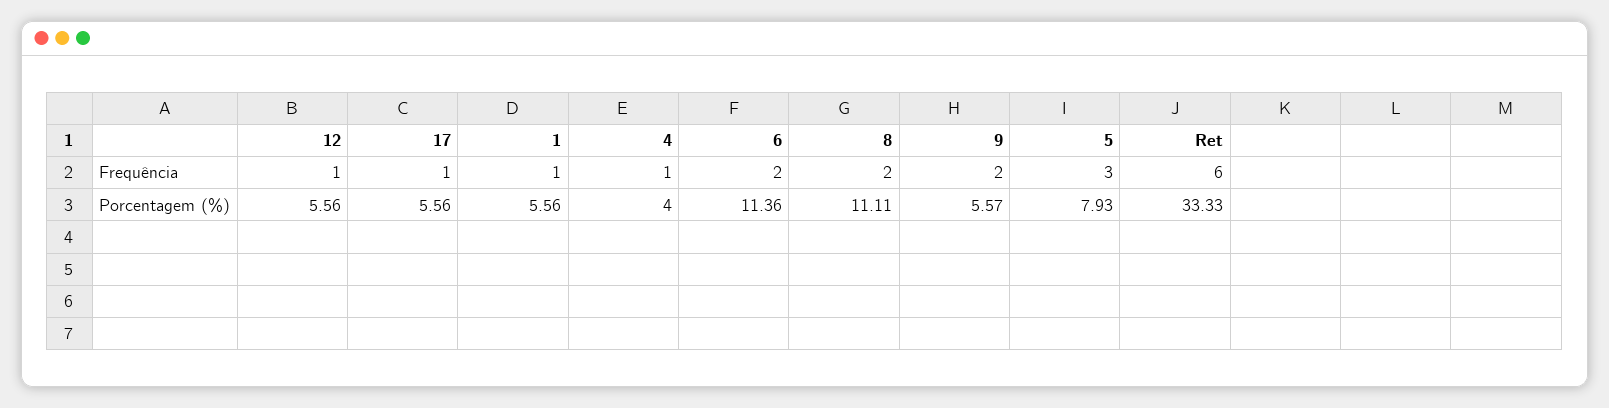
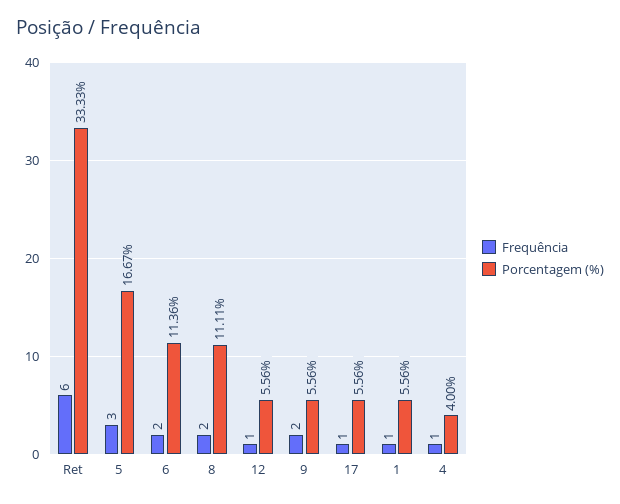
  {
    "Frequência": {
      "12": 1,
      "17": 1,
      "1": 1,
      "4": 1,
      "6": 2,
      "8": 2,
      "9": 2,
      "5": 3,
      "Ret": 6
    },
    "Porcentagem (%)": {
      "12": 5.56,
      "17": 5.56,
      "1": 5.56,
      "4": 4,
      "6": 11.36,
      "8": 11.11,
-     "9": 5.57,
+     "9": 5.56,
-     "5": 7.93,
+     "5": 16.67,
      "Ret": 33.33
    }
  }

